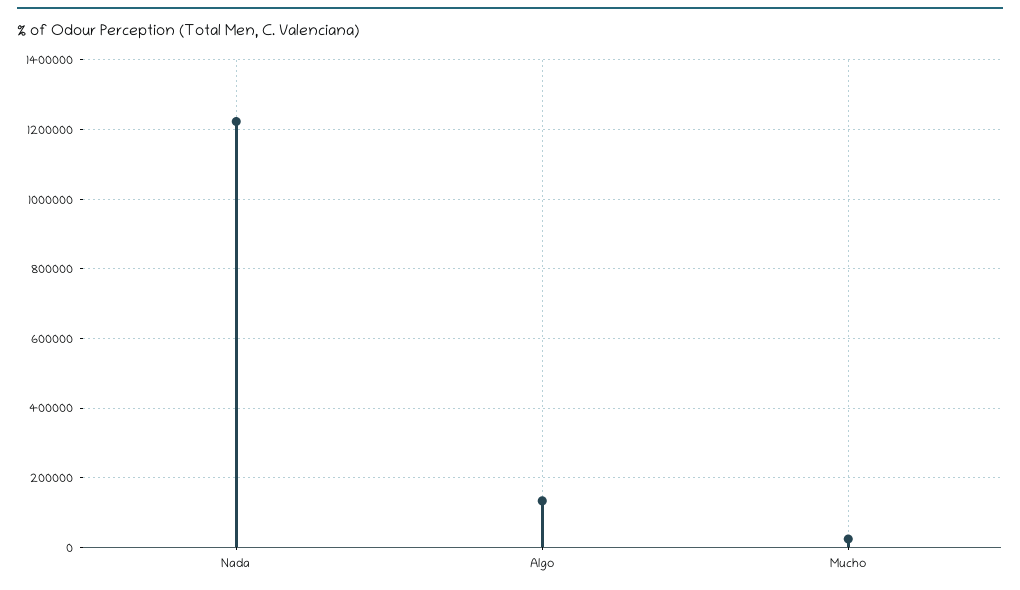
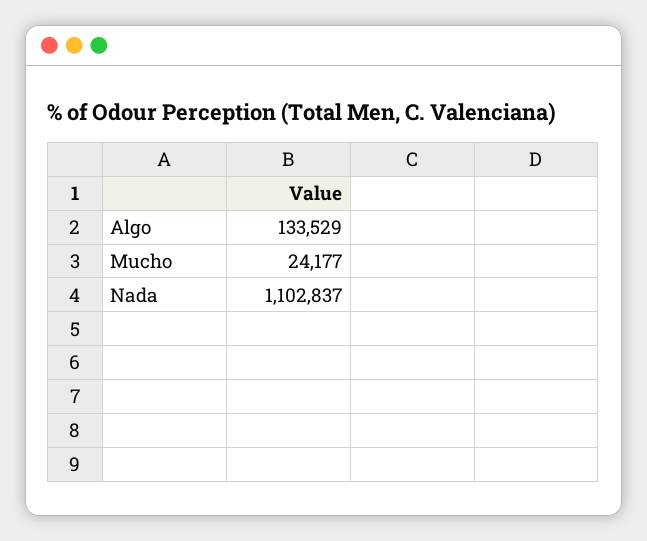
  {
-   "Nada": 1220000,
+   "Nada": 1102837,
    "Algo": 133529,
    "Mucho": 24177
  }

